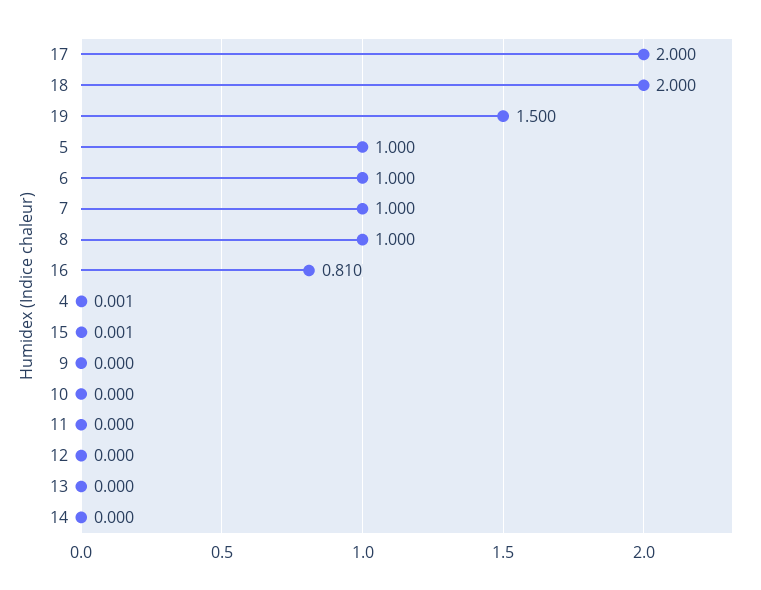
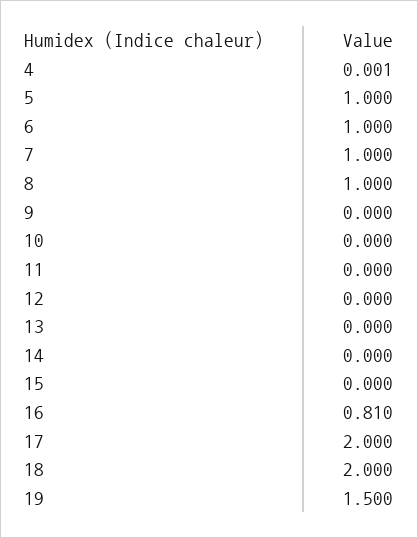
  {
    "17": 2,
    "18": 2,
    "19": 1.5,
    "5": 1,
    "6": 1,
    "7": 1,
    "8": 1,
    "16": 0.81,
    "4": 0.001,
-   "15": 0.001,
+   "15": 0,
    "9": 0,
    "10": 0,
    "11": 0,
    "12": 0,
    "13": 0,
    "14": 0
  }

